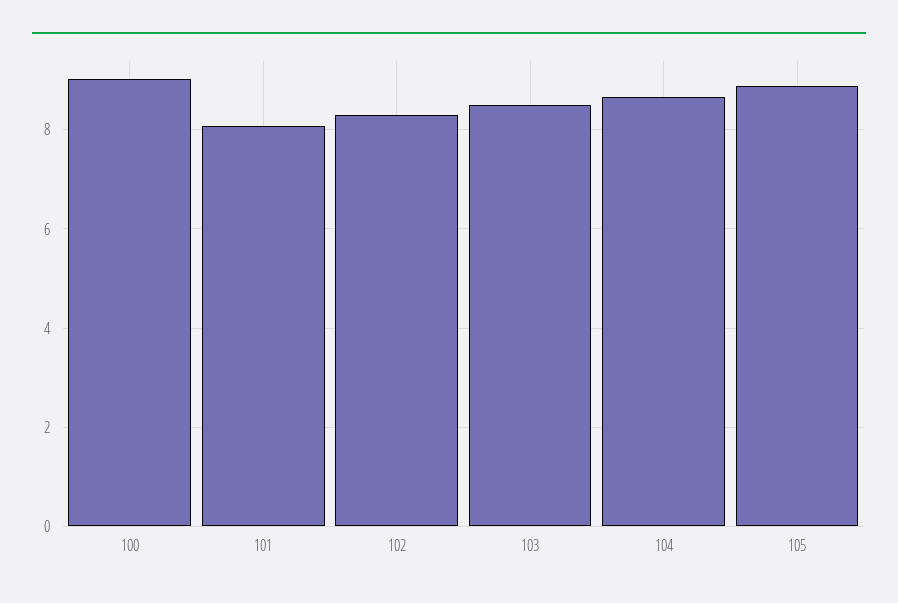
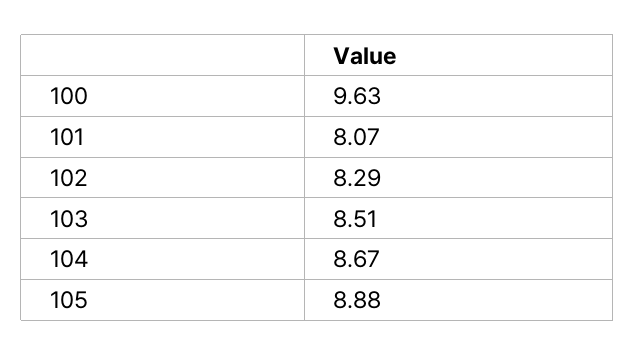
  {
-   "100": 9,
+   "100": 9.63,
    "101": 8.07,
    "102": 8.29,
    "103": 8.51,
    "104": 8.67,
    "105": 8.88
  }

